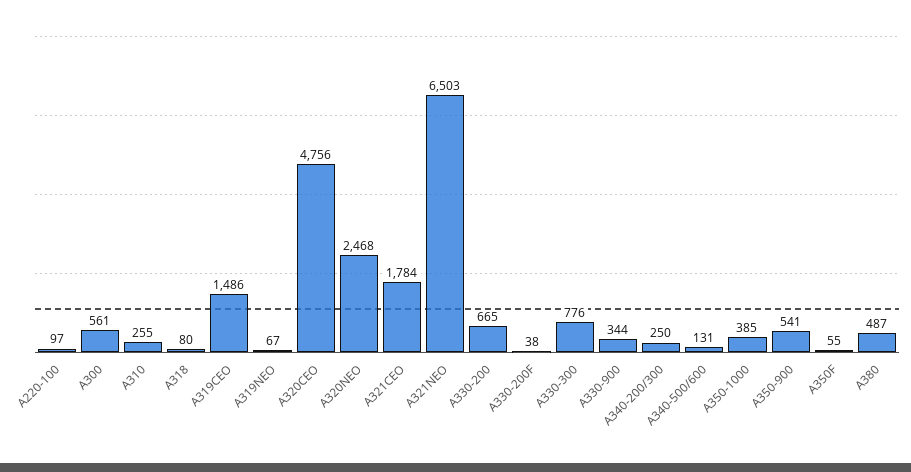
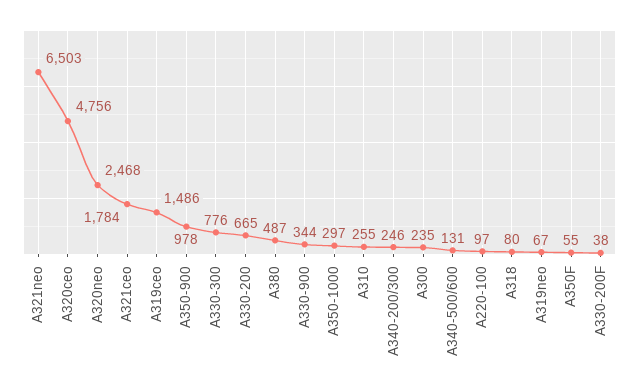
  {
    "A220-100": 97,
-   "A300": 561,
+   "A300": 235,
    "A310": 255,
    "A318": 80,
    "A319CEO": 1486,
    "A319NEO": 67,
    "A320CEO": 4756,
    "A320NEO": 2468,
    "A321CEO": 1784,
    "A321NEO": 6503,
    "A330-200": 665,
    "A330-200F": 38,
    "A330-300": 776,
    "A330-900": 344,
-   "A340-200/300": 250,
+   "A340-200/300": 246,
    "A340-500/600": 131,
-   "A350-1000": 385,
+   "A350-1000": 297,
-   "A350-900": 541,
+   "A350-900": 978,
    "A350F": 55,
    "A380": 487
  }

